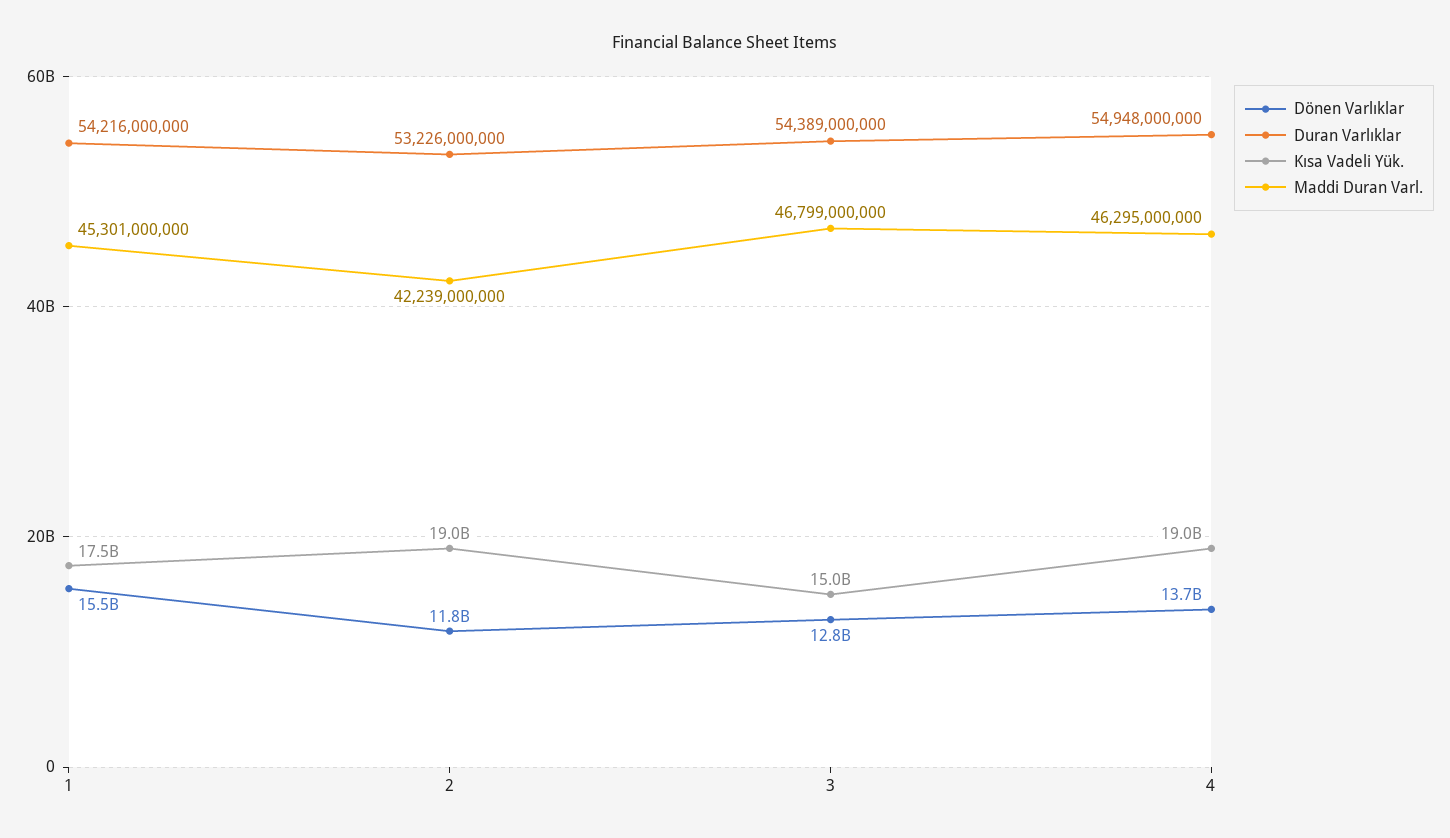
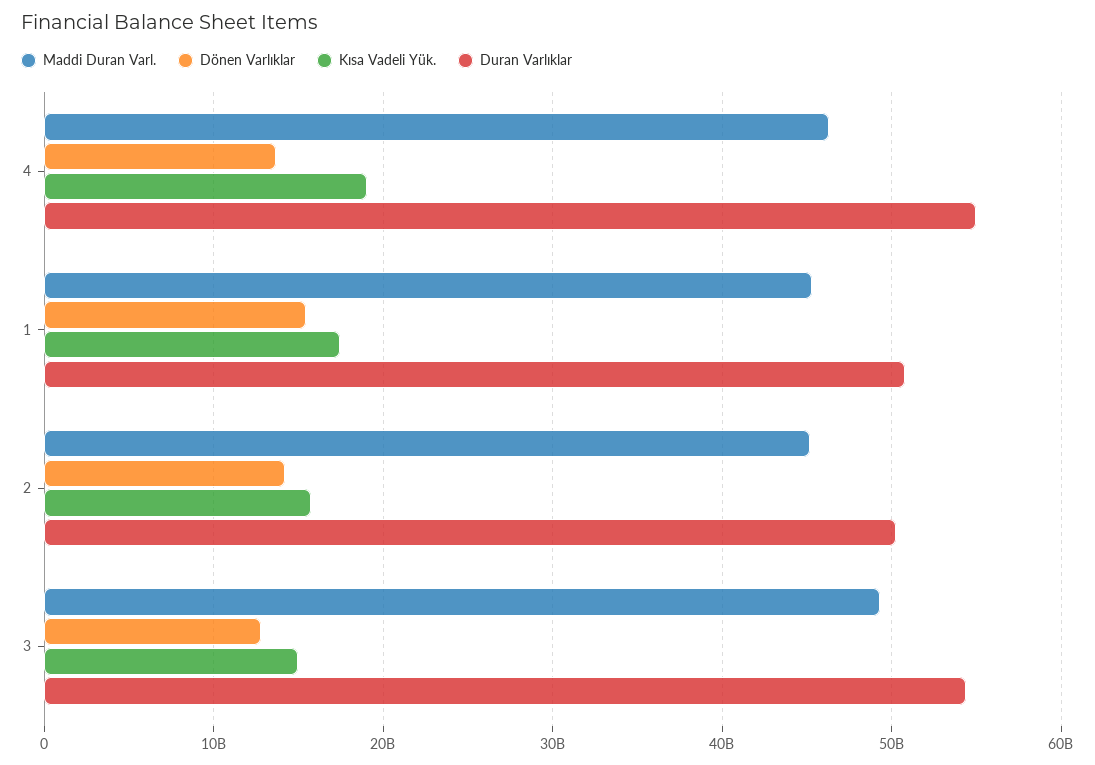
  {
    "Dönen Varlıklar": {
      "1": 15500000000,
-     "2": 11800000000,
+     "2": 14000000000,
      "3": 12800000000,
      "4": 13700000000
    },
    "Duran Varlıklar": {
-     "1": 54216000000,
+     "1": 51000000000,
-     "2": 53226000000,
+     "2": 50000000000,
      "3": 54389000000,
      "4": 54948000000
    },
    "Kısa Vadeli Yük.": {
      "1": 17500000000,
-     "2": 19000000000,
+     "2": 16000000000,
      "3": 15000000000,
      "4": 19000000000
    },
    "Maddi Duran Varl.": {
      "1": 45301000000,
-     "2": 42239000000,
+     "2": 45000000000,
-     "3": 46799000000,
+     "3": 49000000000,
      "4": 46295000000
    }
  }

